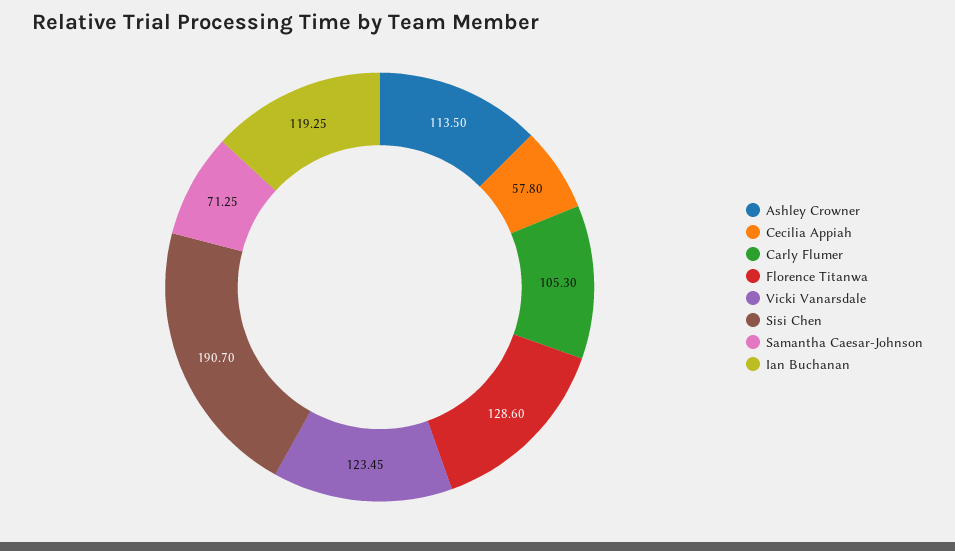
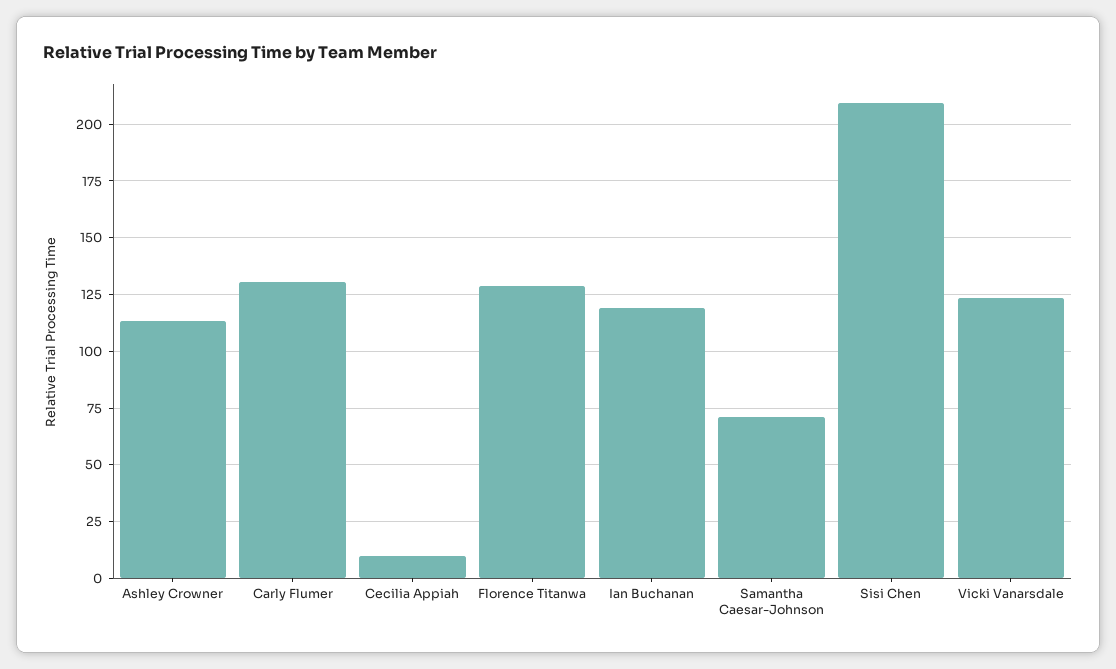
  {
    "Ashley Crowner": 113.5,
-   "Cecilia Appiah": 57.8,
+   "Cecilia Appiah": 10,
-   "Carly Flumer": 105.3,
+   "Carly Flumer": 130,
    "Florence Titanwa": 128.6,
    "Vicki Vanarsdale": 123.45,
-   "Sisi Chen": 190.7,
+   "Sisi Chen": 210,
    "Samantha Caesar-Johnson": 71.25,
    "Ian Buchanan": 119.25
  }

